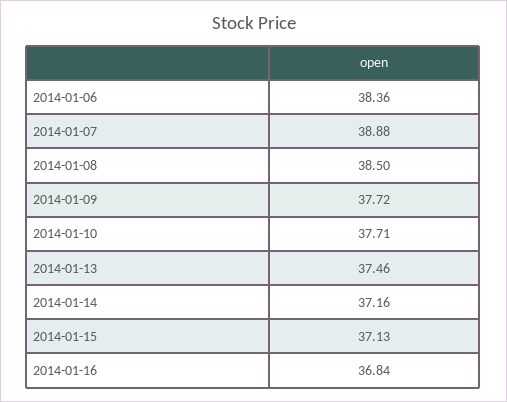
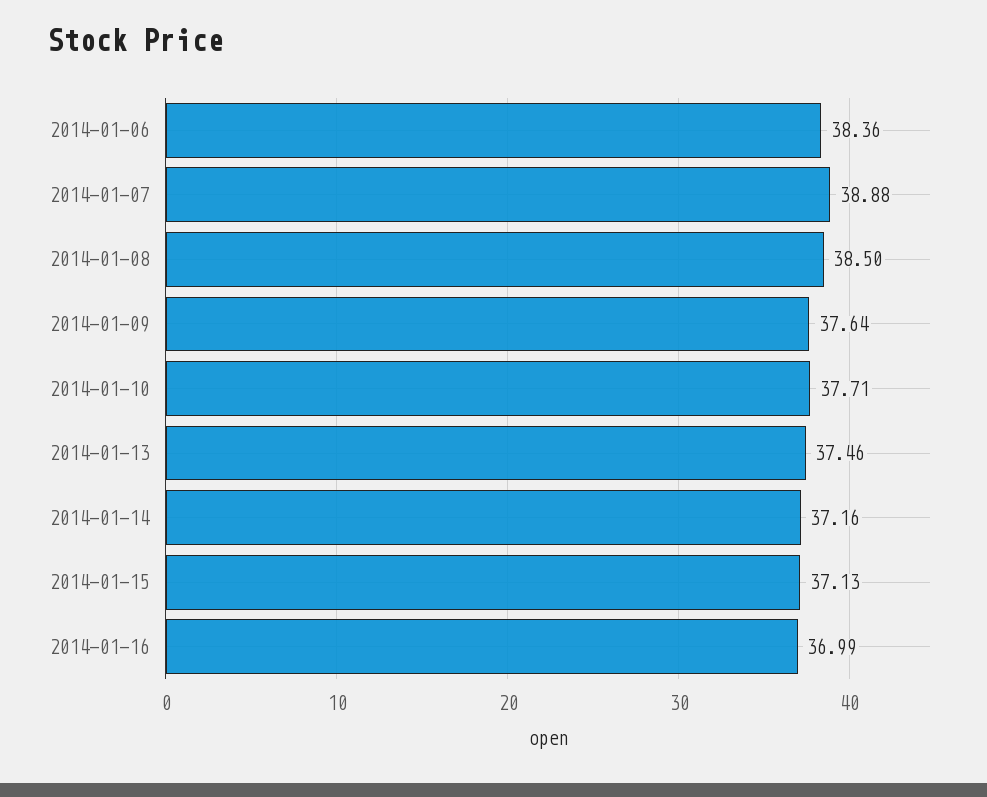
  {
    "2014-01-06": 38.36,
    "2014-01-07": 38.88,
    "2014-01-08": 38.5,
-   "2014-01-09": 37.72,
+   "2014-01-09": 37.64,
    "2014-01-10": 37.71,
    "2014-01-13": 37.46,
    "2014-01-14": 37.16,
    "2014-01-15": 37.13,
-   "2014-01-16": 36.84
+   "2014-01-16": 36.99
  }

